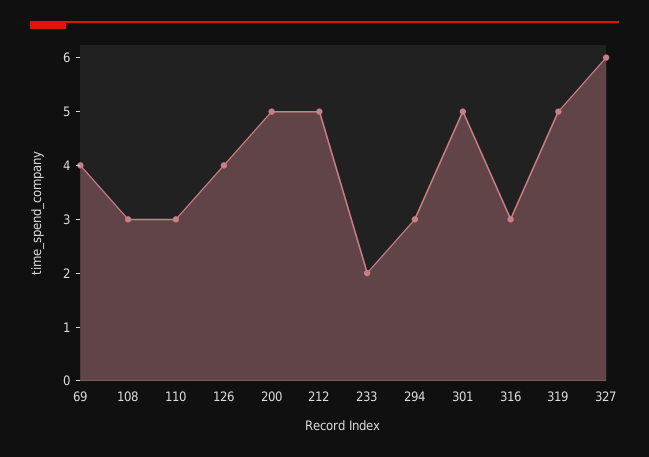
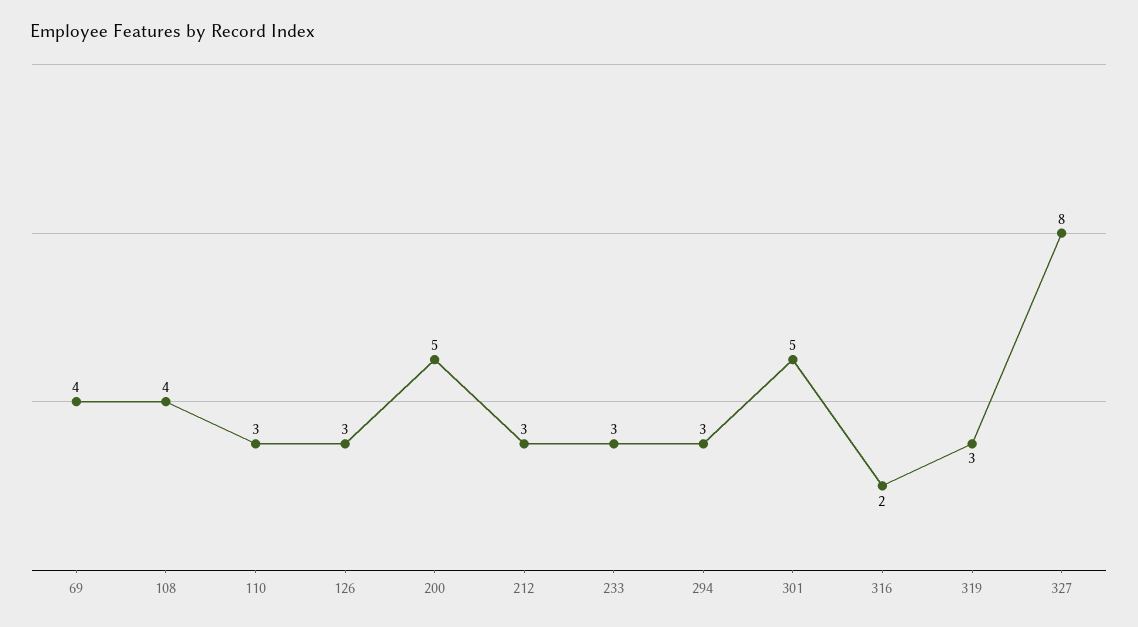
  {
    "69": 4,
-   "108": 3,
+   "108": 4,
    "110": 3,
-   "126": 4,
+   "126": 3,
    "200": 5,
-   "212": 5,
+   "212": 3,
-   "233": 2,
+   "233": 3,
    "294": 3,
    "301": 5,
-   "316": 3,
+   "316": 2,
-   "319": 5,
+   "319": 3,
-   "327": 6
+   "327": 8
  }

